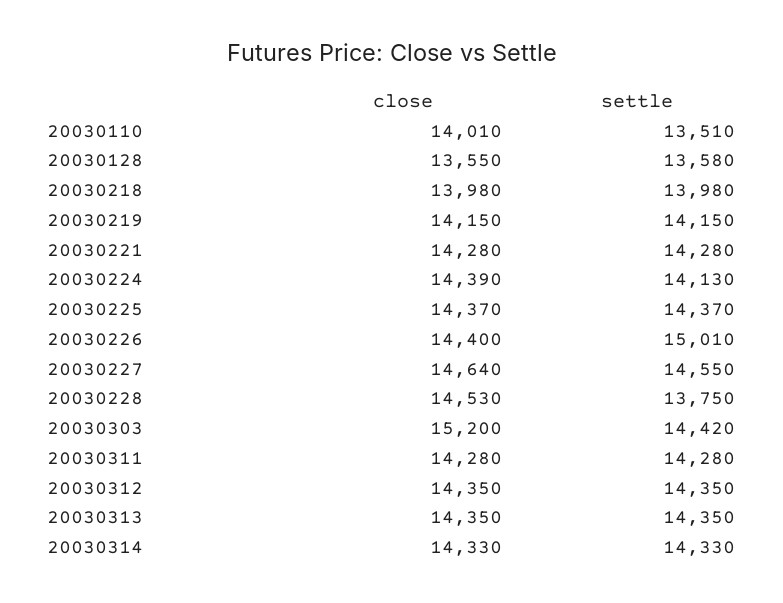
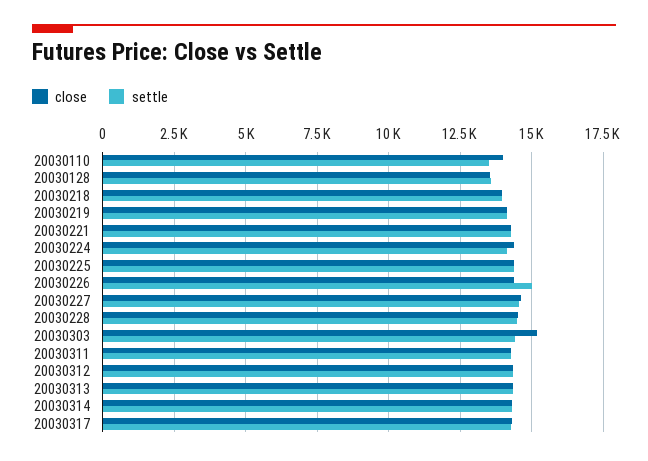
  {
    "close": {
      "20030110": 14010,
      "20030128": 13550,
      "20030218": 13980,
      "20030219": 14150,
      "20030221": 14280,
      "20030224": 14390,
      "20030225": 14370,
      "20030226": 14400,
      "20030227": 14640,
      "20030228": 14530,
      "20030303": 15200,
      "20030311": 14280,
      "20030312": 14350,
      "20030313": 14350,
-     "20030314": 14330
+     "20030314": 14330,
+     "20030317": 14250
    },
    "settle": {
      "20030110": 13510,
      "20030128": 13580,
      "20030218": 13980,
      "20030219": 14150,
      "20030221": 14280,
      "20030224": 14130,
      "20030225": 14370,
      "20030226": 15010,
      "20030227": 14550,
-     "20030228": 13750,
+     "20030228": 14500,
      "20030303": 14420,
      "20030311": 14280,
      "20030312": 14350,
      "20030313": 14350,
-     "20030314": 14330
+     "20030314": 14330,
+     "20030317": 14250
    }
  }

